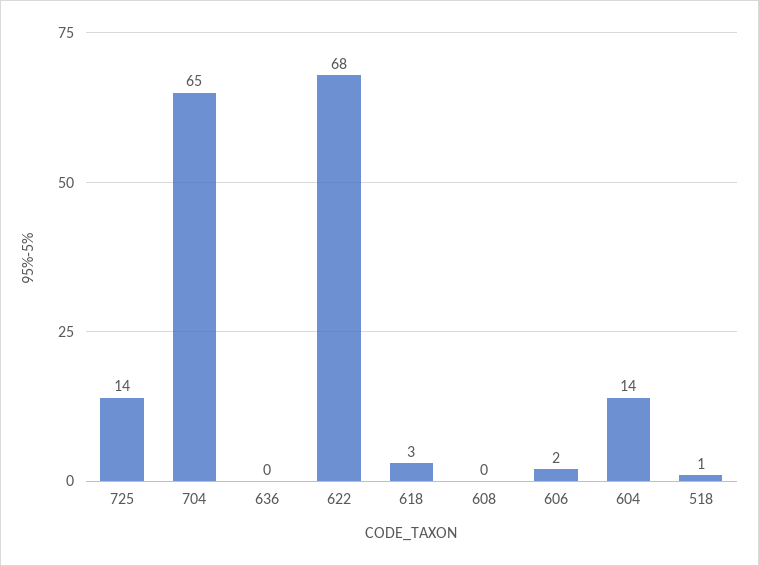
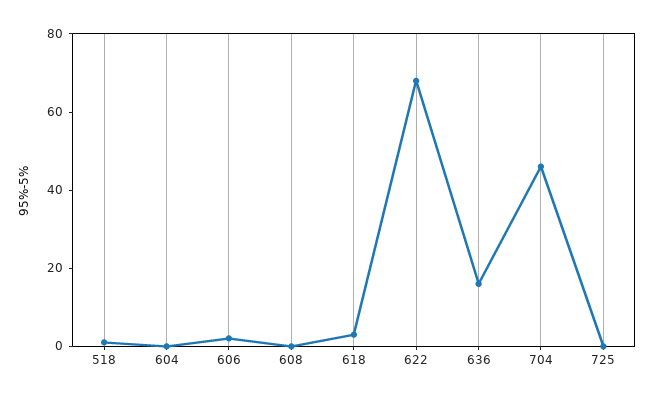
  {
-   "725": 14,
+   "725": 0,
-   "704": 65,
+   "704": 45,
-   "636": 0,
+   "636": 15,
    "622": 68,
    "618": 3,
    "608": 0,
    "606": 2,
-   "604": 14,
+   "604": 0,
    "518": 1
  }

